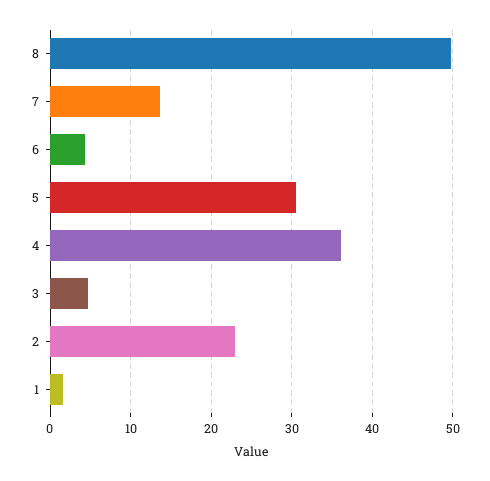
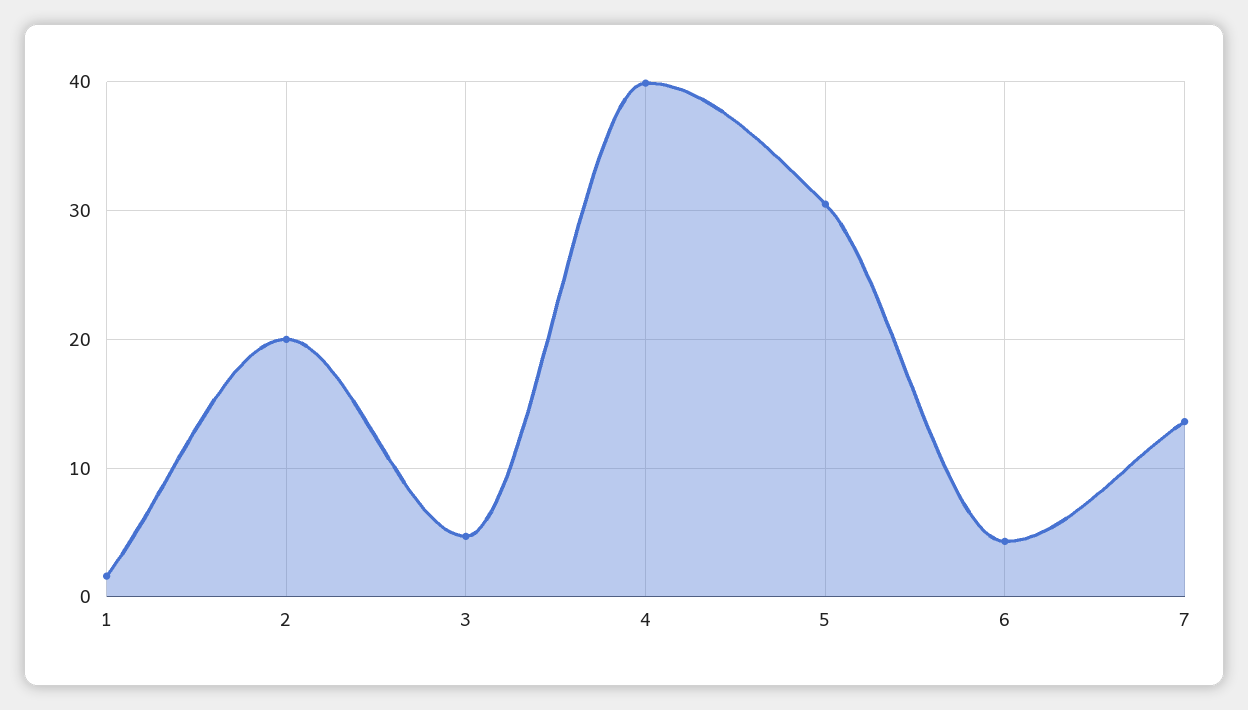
  {
-   "8": 50,
    "7": 14,
    "6": 4,
    "5": 31,
-   "4": 36,
+   "4": 40,
    "3": 5,
-   "2": 23,
+   "2": 20,
    "1": 2
  }

